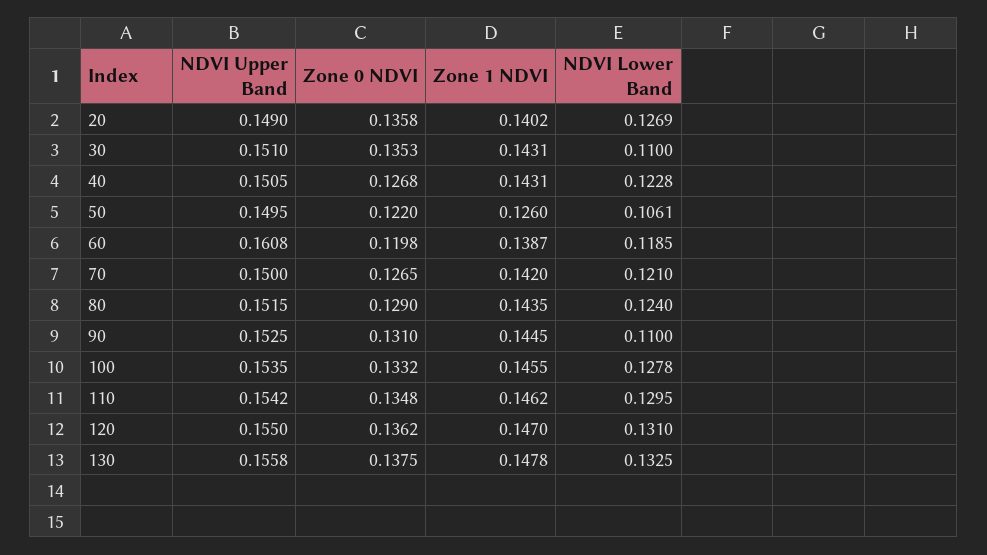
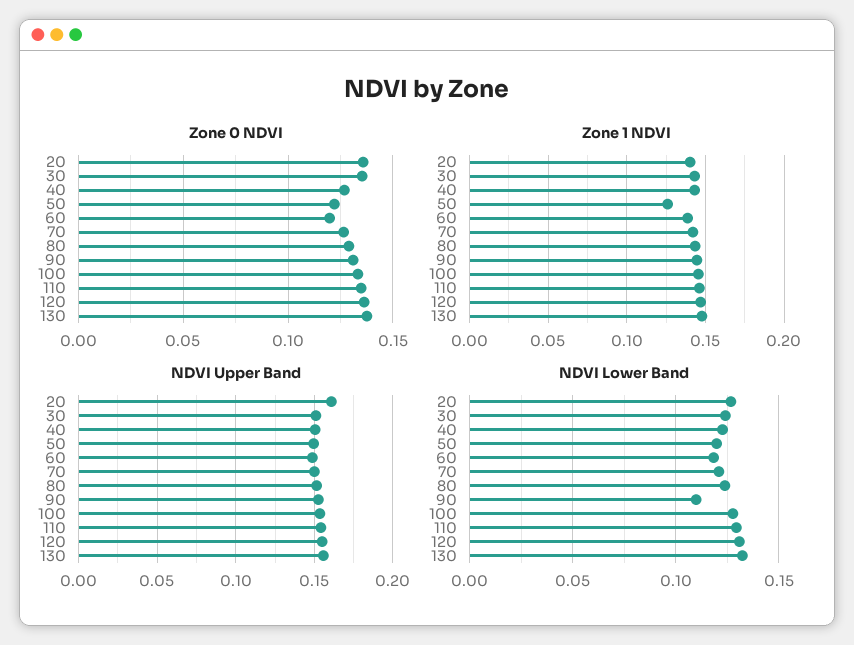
  {
    "NDVI Upper Band": {
-     "20": 0.149,
+     "20": 0.16,
      "30": 0.151,
      "40": 0.1505,
      "50": 0.1495,
-     "60": 0.1608,
+     "60": 0.15,
      "70": 0.15,
      "80": 0.1515,
      "90": 0.1525,
      "100": 0.1535,
      "110": 0.1542,
      "120": 0.155,
      "130": 0.1558
    },
    "Zone 0 NDVI": {
      "20": 0.1358,
      "30": 0.1353,
      "40": 0.1268,
      "50": 0.122,
      "60": 0.1198,
      "70": 0.1265,
      "80": 0.129,
      "90": 0.131,
      "100": 0.1332,
      "110": 0.1348,
      "120": 0.1362,
      "130": 0.1375
    },
    "Zone 1 NDVI": {
      "20": 0.1402,
      "30": 0.1431,
      "40": 0.1431,
      "50": 0.126,
      "60": 0.1387,
      "70": 0.142,
      "80": 0.1435,
      "90": 0.1445,
      "100": 0.1455,
      "110": 0.1462,
      "120": 0.147,
      "130": 0.1478
    },
    "NDVI Lower Band": {
      "20": 0.1269,
-     "30": 0.11,
+     "30": 0.125,
      "40": 0.1228,
-     "50": 0.1061,
+     "50": 0.12,
      "60": 0.1185,
      "70": 0.121,
      "80": 0.124,
      "90": 0.11,
      "100": 0.1278,
      "110": 0.1295,
      "120": 0.131,
      "130": 0.1325
    }
  }

